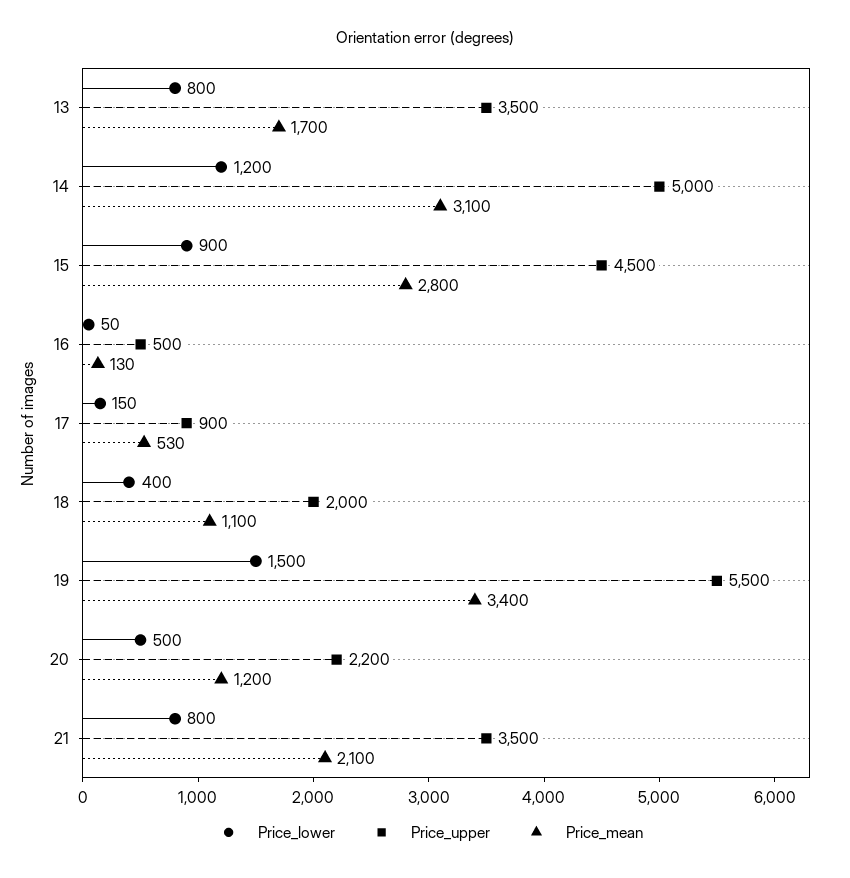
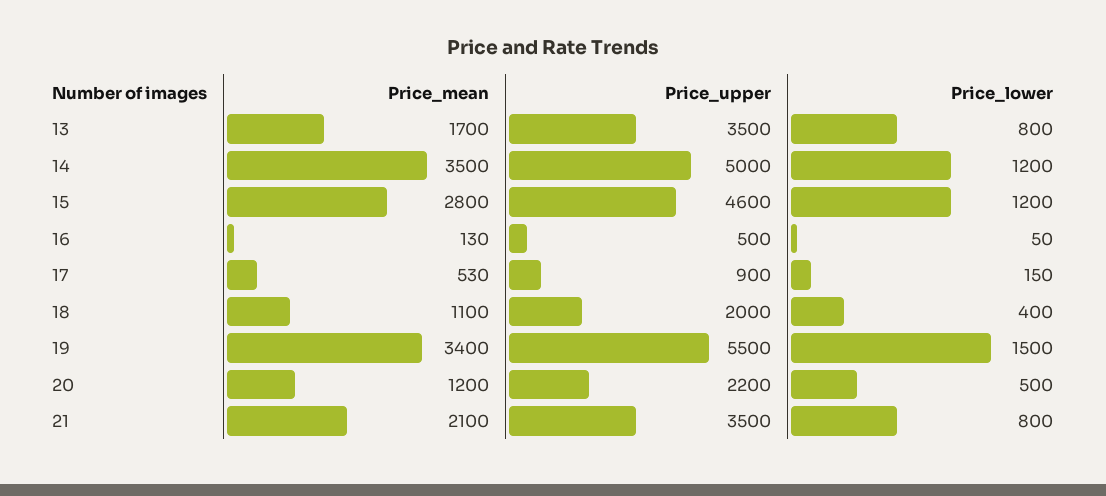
  {
    "Price_lower": {
      "13": 800,
      "14": 1200,
-     "15": 900,
+     "15": 1200,
      "16": 50,
      "17": 150,
      "18": 400,
      "19": 1500,
      "20": 500,
      "21": 800
    },
    "Price_upper": {
      "13": 3500,
      "14": 5000,
-     "15": 4500,
+     "15": 4600,
      "16": 500,
      "17": 900,
      "18": 2000,
      "19": 5500,
      "20": 2200,
      "21": 3500
    },
    "Price_mean": {
      "13": 1700,
-     "14": 3100,
+     "14": 3500,
      "15": 2800,
      "16": 130,
      "17": 530,
      "18": 1100,
      "19": 3400,
      "20": 1200,
      "21": 2100
    }
  }

